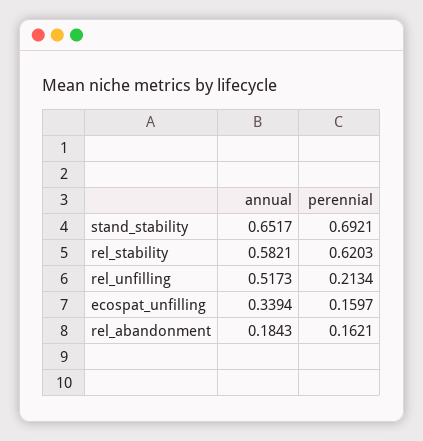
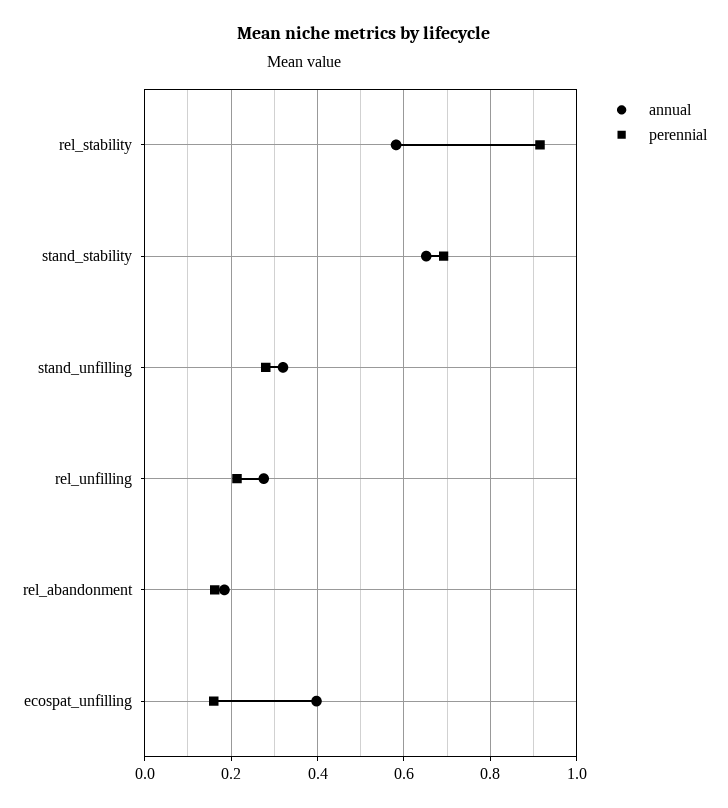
  {
    "annual": {
      "stand_stability": 0.6517,
      "rel_stability": 0.5821,
-     "rel_unfilling": 0.5173,
+     "rel_unfilling": 0.28,
-     "ecospat_unfilling": 0.3394,
+     "ecospat_unfilling": 0.4,
-     "rel_abandonment": 0.1843
+     "rel_abandonment": 0.1843,
+     "stand_unfilling": 0.32
    },
    "perennial": {
      "stand_stability": 0.6921,
-     "rel_stability": 0.6203,
+     "rel_stability": 0.92,
      "rel_unfilling": 0.2134,
      "ecospat_unfilling": 0.1597,
-     "rel_abandonment": 0.1621
+     "rel_abandonment": 0.1621,
+     "stand_unfilling": 0.28
    }
  }

